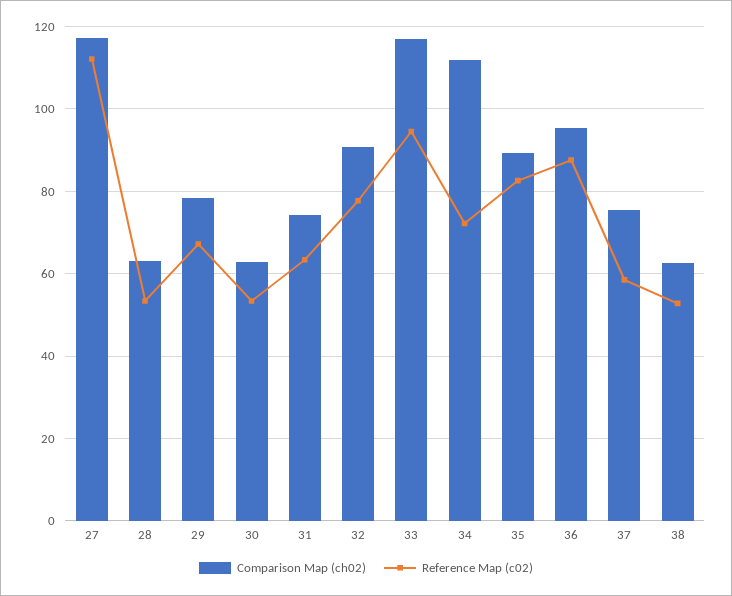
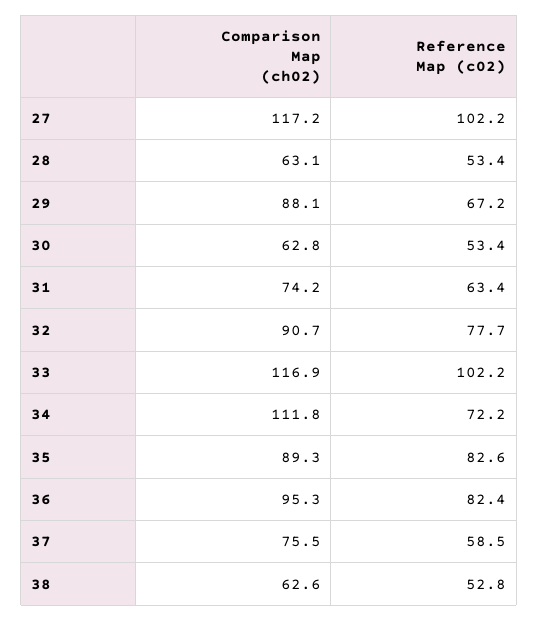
  {
    "Comparison Map (ch02)": {
      "27": 117.2,
      "28": 63.1,
-     "29": 78,
+     "29": 88.1,
      "30": 62.8,
      "31": 74.2,
      "32": 90.7,
      "33": 116.9,
      "34": 111.8,
      "35": 89.3,
      "36": 95.3,
      "37": 75.5,
      "38": 62.6
    },
    "Reference Map (c02)": {
-     "27": 112,
+     "27": 102.2,
      "28": 53.4,
      "29": 67.2,
      "30": 53.4,
      "31": 63.4,
      "32": 77.7,
-     "33": 94,
+     "33": 102.2,
      "34": 72.2,
      "35": 82.6,
-     "36": 88,
+     "36": 82.4,
      "37": 58.5,
      "38": 52.8
    }
  }

